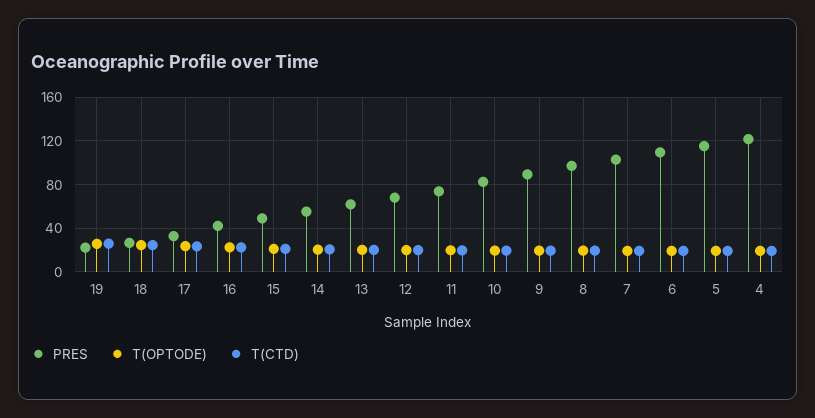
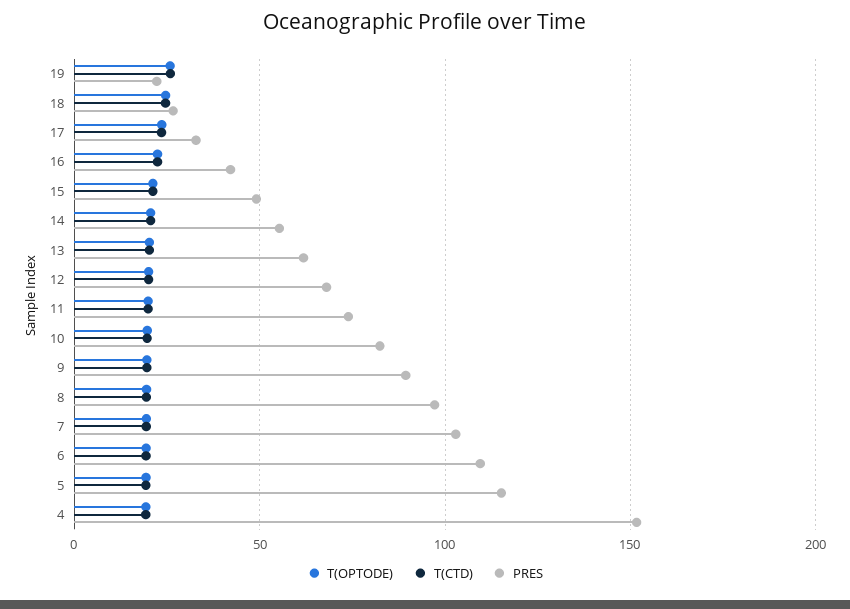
  {
    "PRES": {
      "19": 20,
      "18": 25,
      "17": 35,
      "16": 40,
      "15": 50,
      "14": 55,
      "13": 60,
      "12": 70,
      "11": 75,
      "10": 80,
      "9": 90,
      "8": 95,
      "7": 105,
      "6": 110,
      "5": 115,
-     "4": 120
+     "4": 150
    },
    "T(OPTODE)": {
      "19": 25,
      "18": 25,
      "17": 25,
      "16": 20,
      "15": 20,
      "14": 20,
      "13": 20,
      "12": 20,
      "11": 20,
      "10": 20,
      "9": 20,
      "8": 20,
      "7": 20,
      "6": 20,
      "5": 20,
      "4": 20
    },
    "T(CTD)": {
      "19": 25,
      "18": 25,
      "17": 25,
      "16": 20,
      "15": 20,
      "14": 20,
      "13": 20,
      "12": 20,
      "11": 20,
      "10": 20,
      "9": 20,
      "8": 20,
      "7": 20,
      "6": 20,
      "5": 20,
      "4": 20
    }
  }

